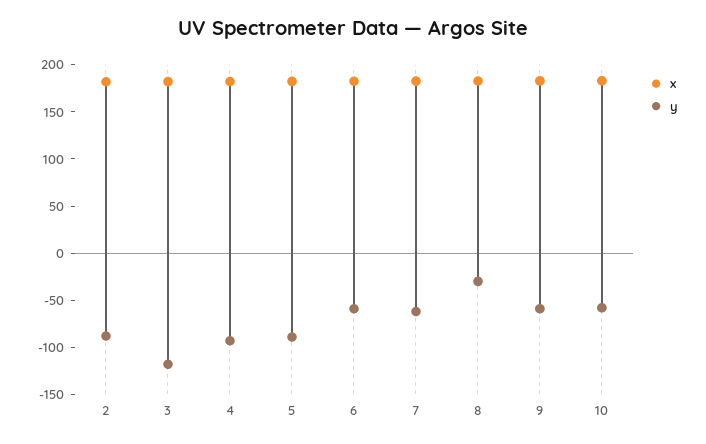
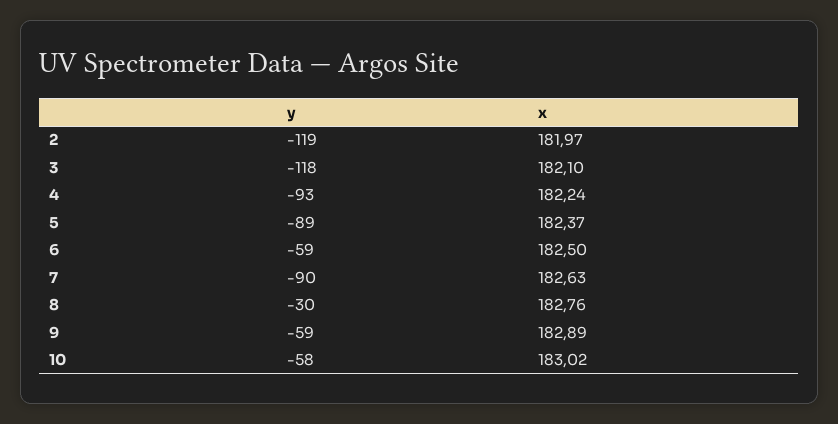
  {
    "x": {
      "2": 181.97,
      "3": 182.1,
      "4": 182.24,
      "5": 182.37,
      "6": 182.5,
      "7": 182.63,
      "8": 182.76,
      "9": 182.89,
      "10": 183.02
    },
    "y": {
-     "2": -90,
+     "2": -119,
      "3": -118,
      "4": -93,
      "5": -89,
      "6": -59,
-     "7": -60,
+     "7": -90,
      "8": -30,
      "9": -59,
      "10": -58
    }
  }

